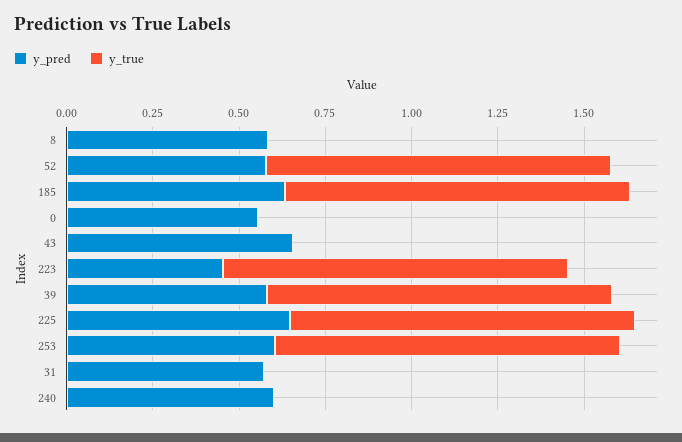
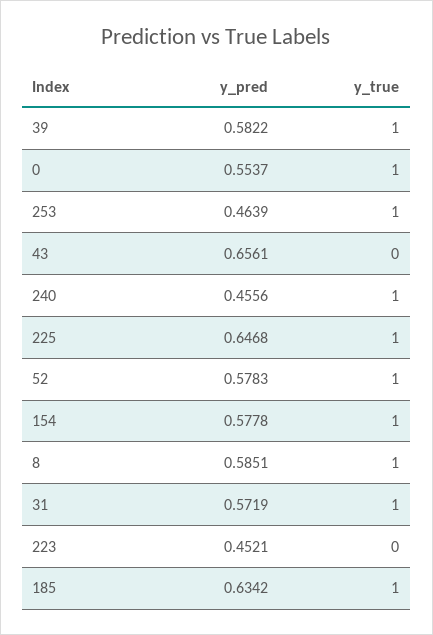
  {
    "y_pred": {
      "8": 0.5851,
      "52": 0.5783,
      "185": 0.6342,
      "0": 0.5537,
      "43": 0.6561,
      "223": 0.4521,
      "39": 0.5822,
      "225": 0.6468,
-     "253": 0.6,
+     "253": 0.4639,
      "31": 0.5719,
-     "240": 0.6
+     "240": 0.4556,
+     "154": 0.5778
    },
    "y_true": {
-     "8": 0,
+     "8": 1,
      "52": 1,
      "185": 1,
-     "0": 0,
+     "0": 1,
      "43": 0,
-     "223": 1,
+     "223": 0,
      "39": 1,
      "225": 1,
      "253": 1,
-     "31": 0,
+     "31": 1,
-     "240": 0
+     "240": 1,
+     "154": 1
    }
  }

